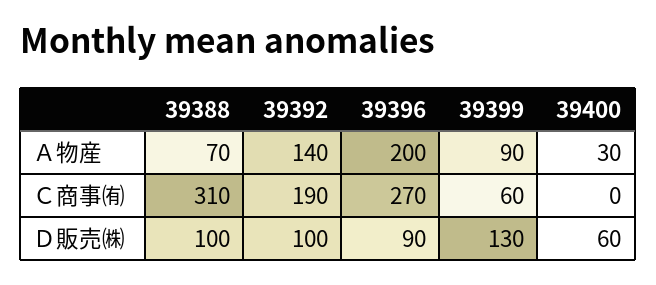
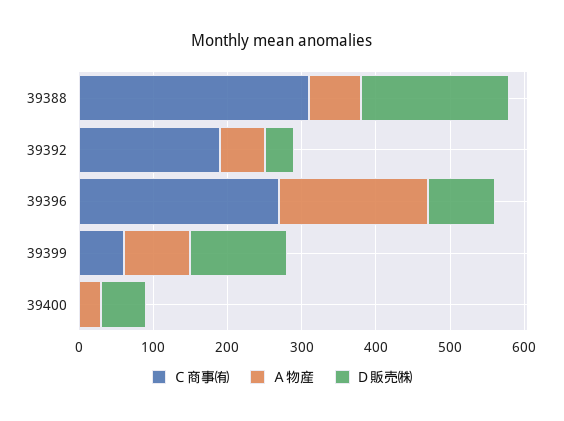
  {
    "Ａ物産": {
      "39388": 70,
-     "39392": 140,
+     "39392": 60,
      "39396": 200,
      "39399": 90,
      "39400": 30
    },
    "Ｃ商事㈲": {
      "39388": 310,
      "39392": 190,
      "39396": 270,
      "39399": 60,
      "39400": 0
    },
    "Ｄ販売㈱": {
-     "39388": 100,
+     "39388": 200,
-     "39392": 100,
+     "39392": 40,
      "39396": 90,
      "39399": 130,
      "39400": 60
    }
  }

